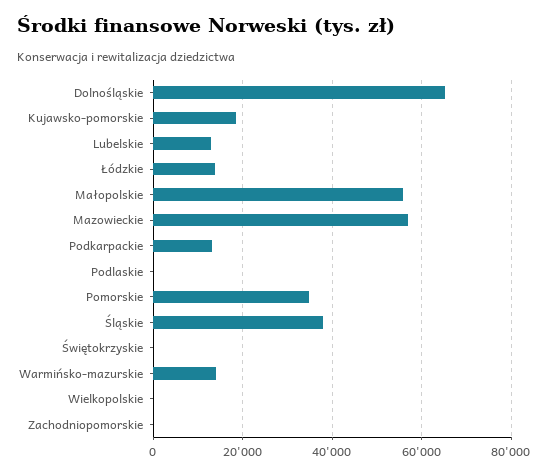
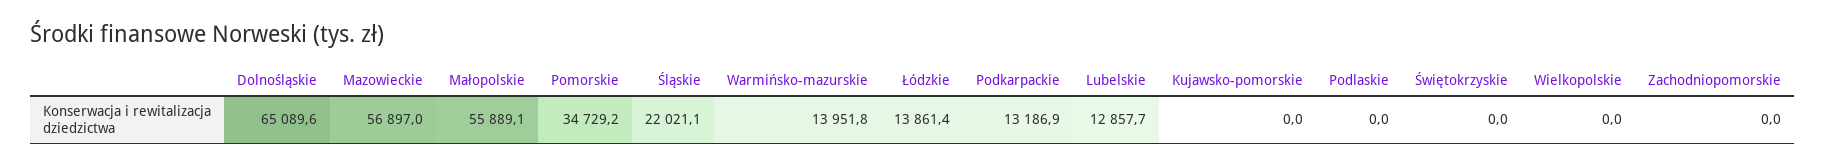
  {
    "Dolnośląskie": 65089.6,
-   "Kujawsko-pomorskie": 18000,
+   "Kujawsko-pomorskie": 0,
    "Lubelskie": 12857.7,
    "Łódzkie": 13861.4,
    "Małopolskie": 55889.1,
    "Mazowieckie": 56897,
    "Podkarpackie": 13186.9,
    "Podlaskie": 0,
    "Pomorskie": 34729.2,
-   "Śląskie": 38000,
+   "Śląskie": 22021.1,
    "Świętokrzyskie": 0,
    "Warmińsko-mazurskie": 13951.8,
    "Wielkopolskie": 0,
    "Zachodniopomorskie": 0
  }

